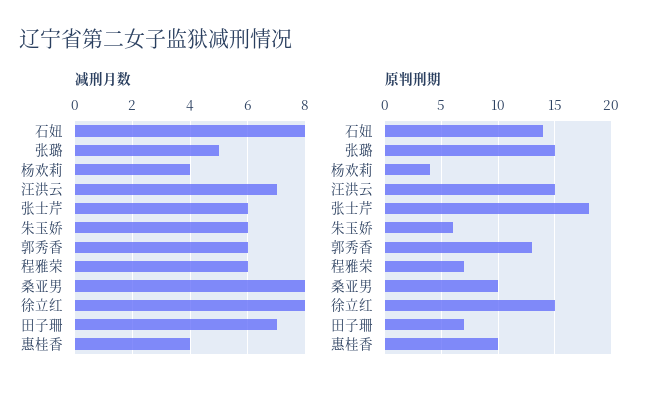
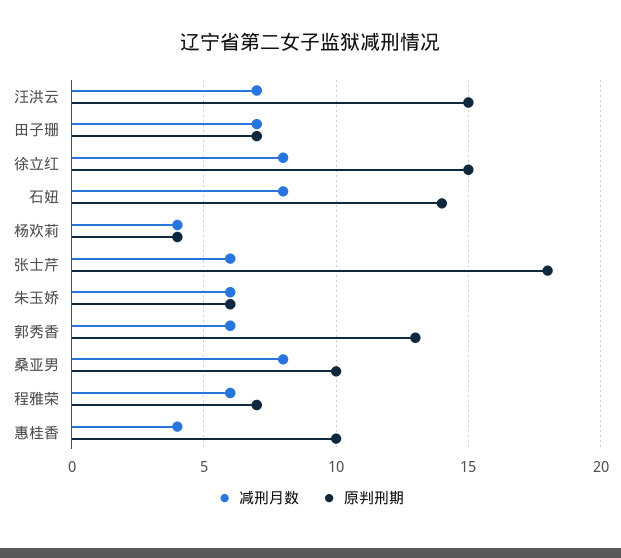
  {
    "减刑月数": {
      "石妞": 8,
-     "张璐": 5,
      "杨欢莉": 4,
      "汪洪云": 7,
      "张士芹": 6,
      "朱玉娇": 6,
      "郭秀香": 6,
      "程雅荣": 6,
      "桑亚男": 8,
      "徐立红": 8,
      "田子珊": 7,
      "惠桂香": 4
    },
    "原判刑期": {
      "石妞": 14,
-     "张璐": 15,
      "杨欢莉": 4,
      "汪洪云": 15,
      "张士芹": 18,
      "朱玉娇": 6,
      "郭秀香": 13,
      "程雅荣": 7,
      "桑亚男": 10,
      "徐立红": 15,
      "田子珊": 7,
      "惠桂香": 10
    }
  }

